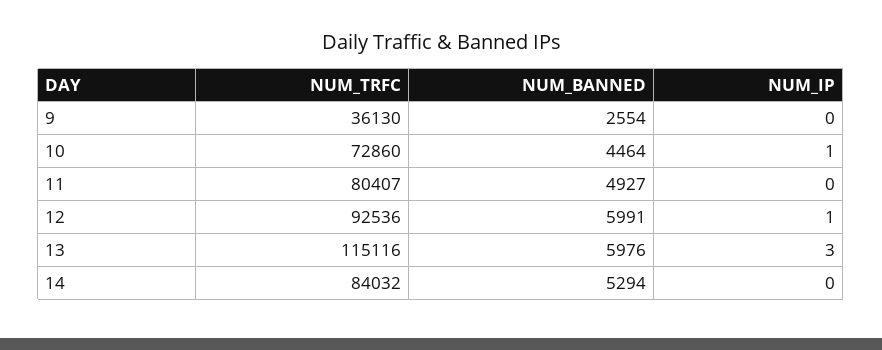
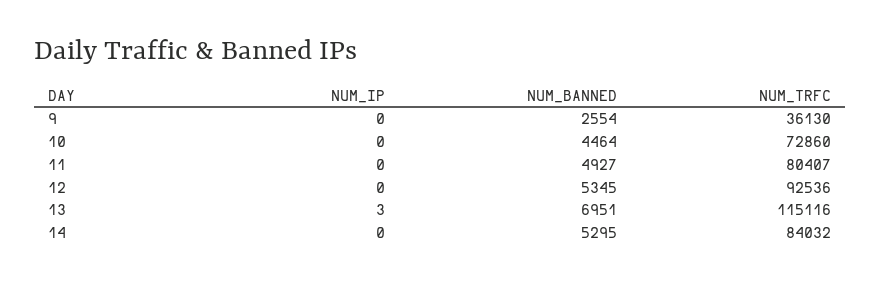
  {
    "NUM_TRFC": {
      "9": 36130,
      "10": 72860,
      "11": 80407,
      "12": 92536,
      "13": 115116,
      "14": 84032
    },
    "NUM_BANNED": {
      "9": 2554,
      "10": 4464,
      "11": 4927,
-     "12": 5991,
+     "12": 5345,
-     "13": 5976,
+     "13": 6951,
-     "14": 5294
+     "14": 5295
    },
    "NUM_IP": {
      "9": 0,
-     "10": 1,
+     "10": 0,
      "11": 0,
-     "12": 1,
+     "12": 0,
      "13": 3,
      "14": 0
    }
  }

